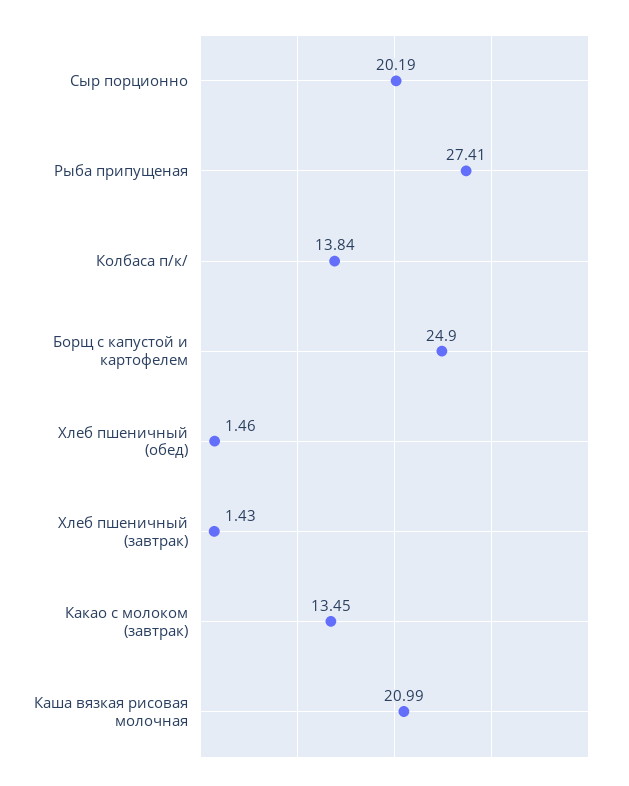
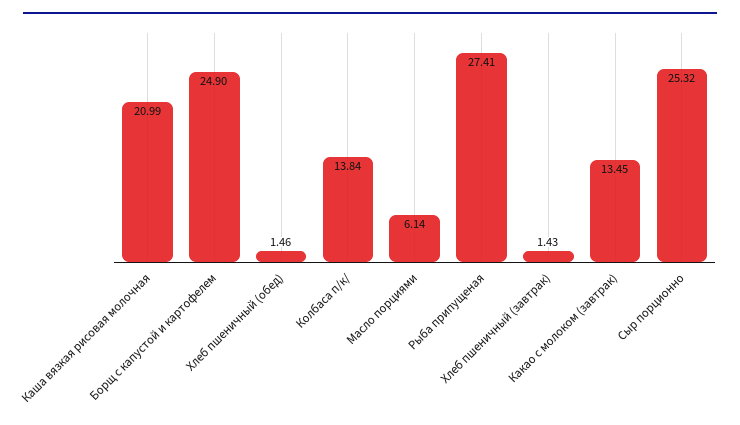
  {
-   "Сыр порционно": 20.19,
+   "Сыр порционно": 25.32,
    "Рыба припущеная": 27.41,
    "Колбаса п/к/": 13.84,
    "Борщ с капустой и картофелем": 24.9,
    "Хлеб пшеничный (обед)": 1.46,
    "Хлеб пшеничный (завтрак)": 1.43,
    "Какао с молоком (завтрак)": 13.45,
-   "Каша вязкая рисовая молочная": 20.99
+   "Каша вязкая рисовая молочная": 20.99,
+   "Масло порциями": 6.14
  }

